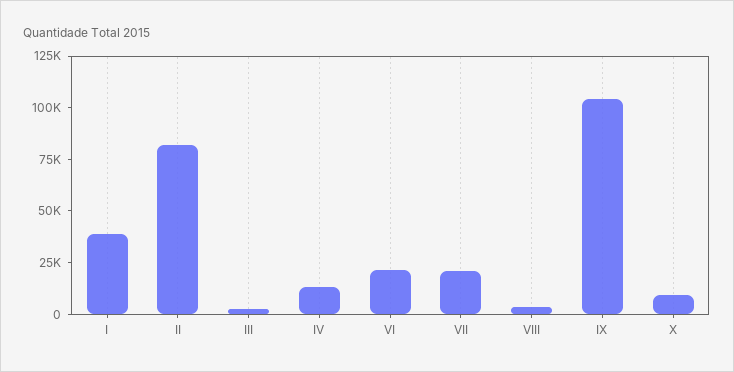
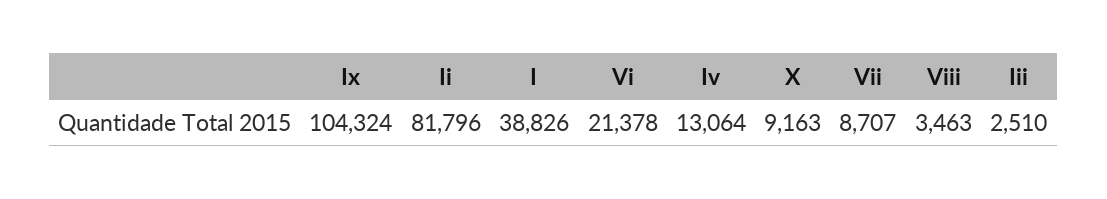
  {
    "I": 38826,
    "II": 81796,
    "III": 2510,
    "IV": 13064,
    "VI": 21378,
-   "VII": 20000,
+   "VII": 8707,
    "VIII": 3463,
    "IX": 104324,
    "X": 9163
  }

